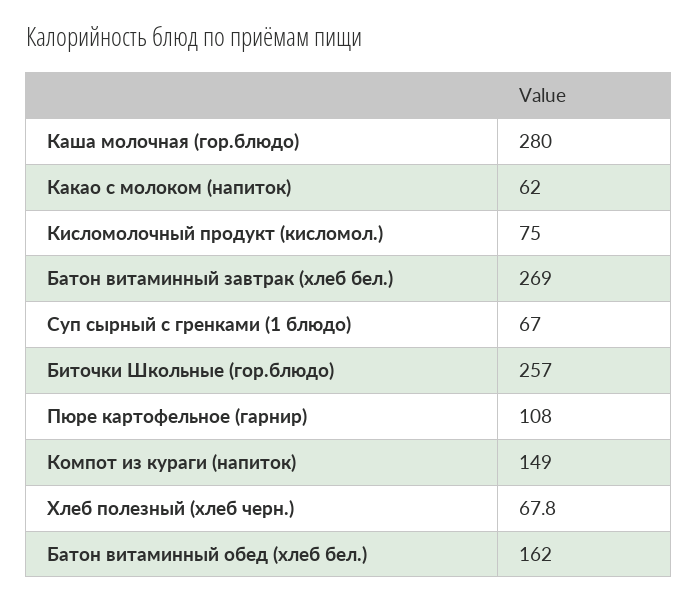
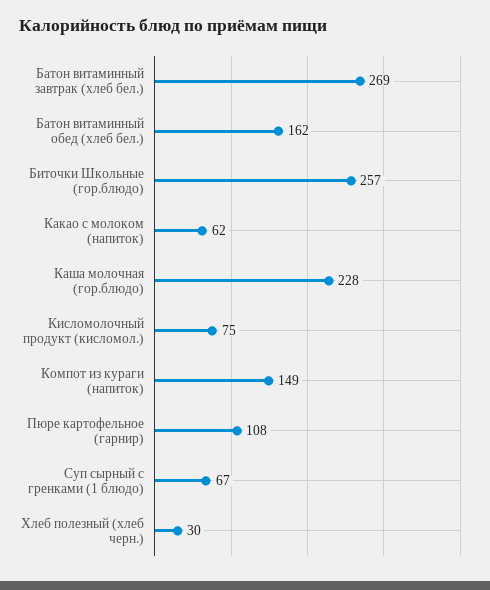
  {
-   "Каша молочная (гор.блюдо)": 280,
+   "Каша молочная (гор.блюдо)": 228,
    "Какао с молоком (напиток)": 62,
    "Кисломолочный продукт (кисломол.)": 75,
    "Батон витаминный завтрак (хлеб бел.)": 269,
    "Суп сырный с гренками (1 блюдо)": 67,
    "Биточки Школьные (гор.блюдо)": 257,
    "Пюре картофельное (гарнир)": 108,
    "Компот из кураги (напиток)": 149,
-   "Хлеб полезный (хлеб черн.)": 67.8,
+   "Хлеб полезный (хлеб черн.)": 30,
    "Батон витаминный обед (хлеб бел.)": 162
  }

